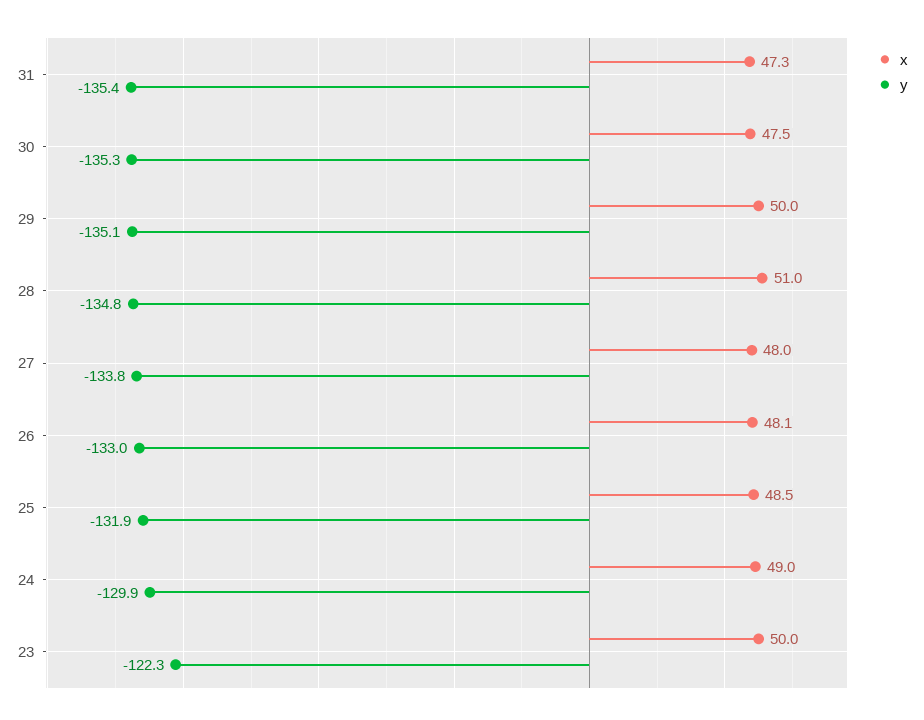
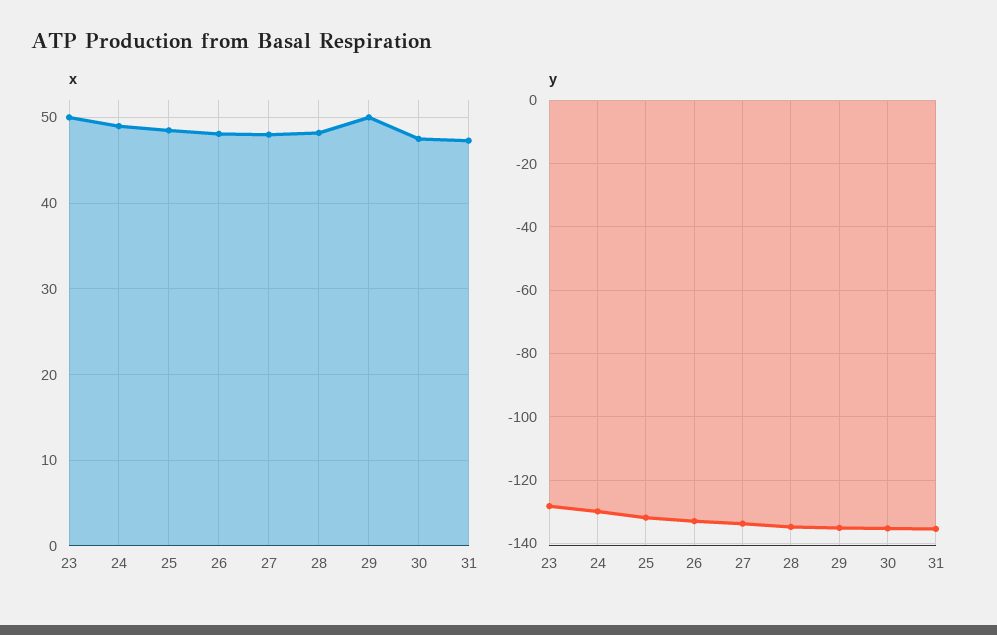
  {
    "x": {
      "31": 47.3,
      "30": 47.5,
      "29": 50,
-     "28": 51,
+     "28": 48,
      "27": 48,
      "26": 48.1,
      "25": 48.5,
      "24": 49,
      "23": 50
    },
    "y": {
      "31": -135.4,
      "30": -135.3,
      "29": -135.1,
      "28": -134.8,
      "27": -133.8,
      "26": -133,
      "25": -131.9,
      "24": -129.9,
-     "23": -122.3
+     "23": -128
    }
  }

